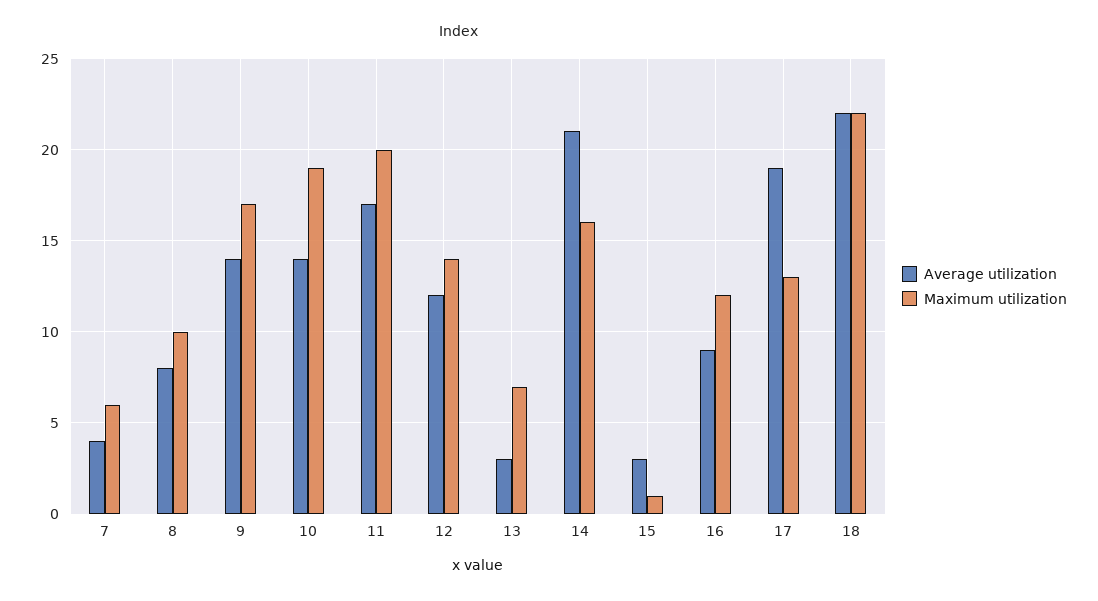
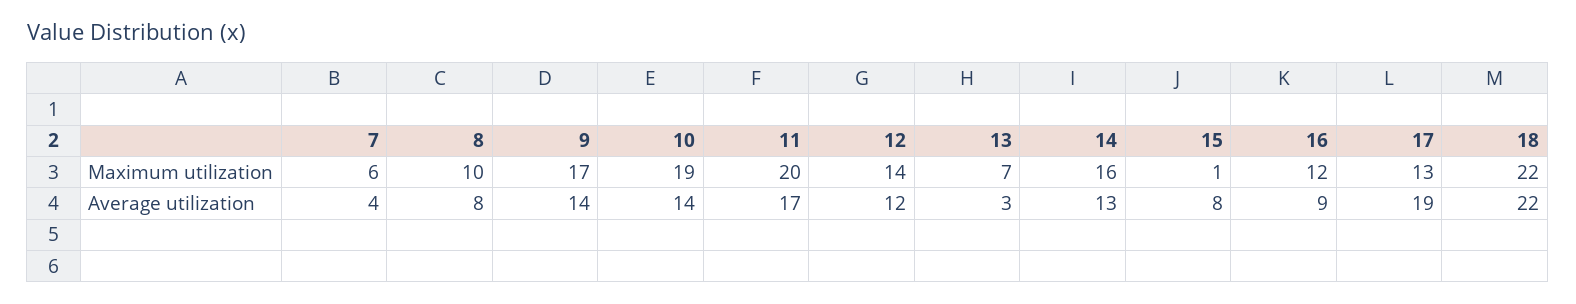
  {
    "Average utilization": {
      "7": 4,
      "8": 8,
      "9": 14,
      "10": 14,
      "11": 17,
      "12": 12,
      "13": 3,
-     "14": 21,
+     "14": 13,
-     "15": 3,
+     "15": 8,
      "16": 9,
      "17": 19,
      "18": 22
    },
    "Maximum utilization": {
      "7": 6,
      "8": 10,
      "9": 17,
      "10": 19,
      "11": 20,
      "12": 14,
      "13": 7,
      "14": 16,
      "15": 1,
      "16": 12,
      "17": 13,
      "18": 22
    }
  }

